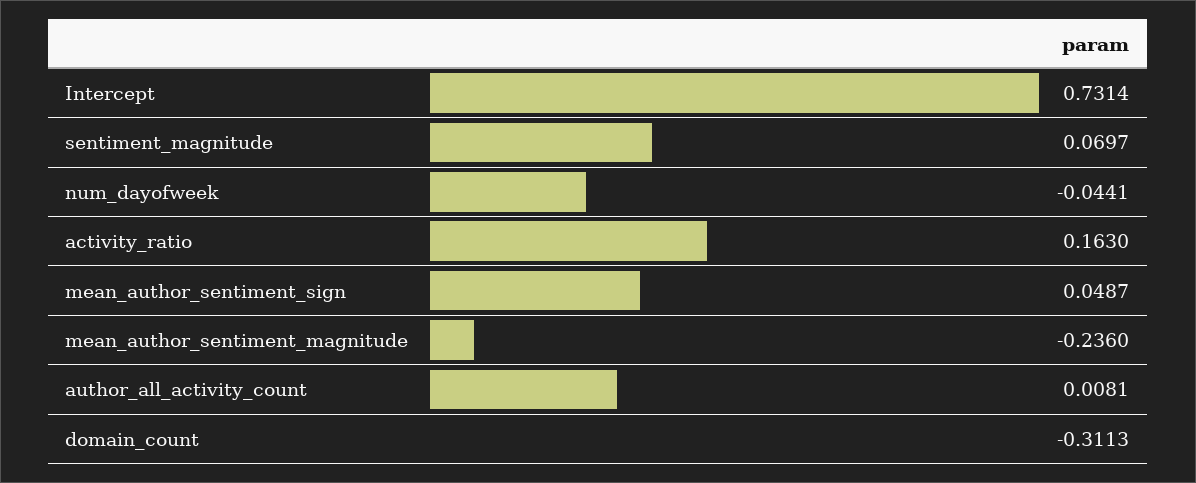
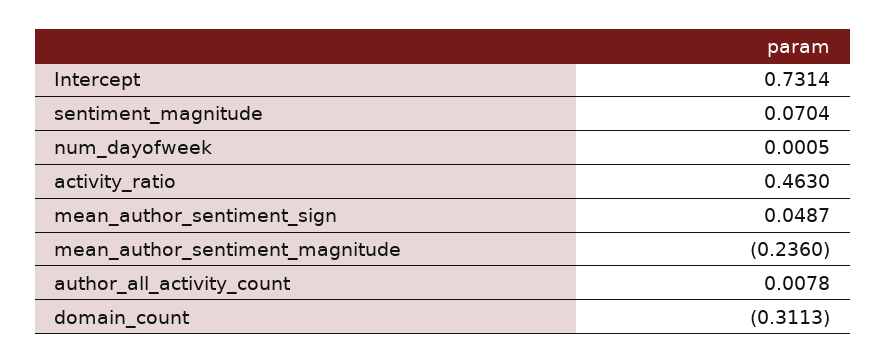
  {
    "Intercept": 0.7314,
-   "sentiment_magnitude": 0.0697,
+   "sentiment_magnitude": 0.0704,
-   "num_dayofweek": -0.0441,
+   "num_dayofweek": 0.0005,
-   "activity_ratio": 0.163,
+   "activity_ratio": 0.463,
    "mean_author_sentiment_sign": 0.0487,
    "mean_author_sentiment_magnitude": -0.236,
-   "author_all_activity_count": 0.0081,
+   "author_all_activity_count": 0.0078,
    "domain_count": -0.3113
  }

